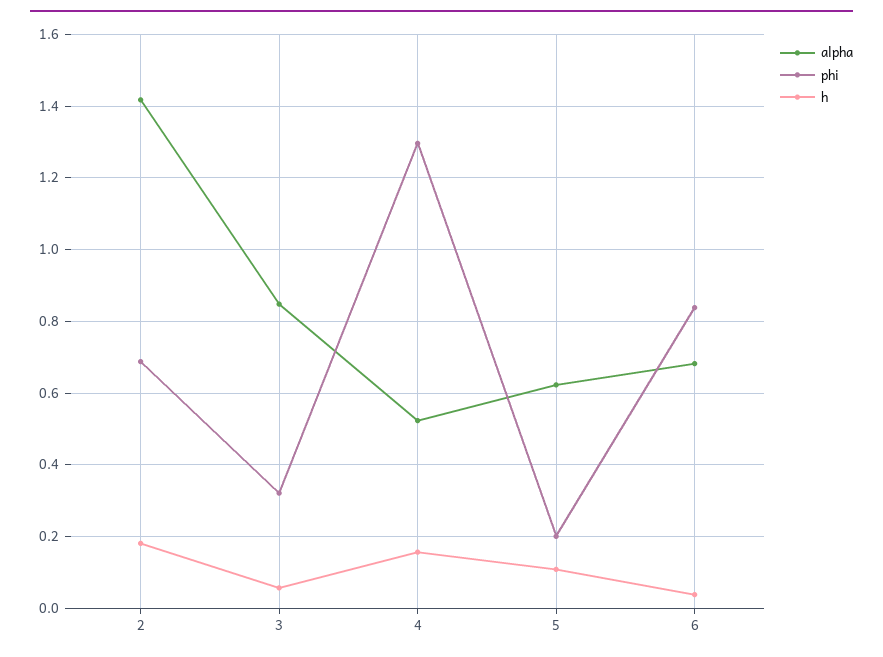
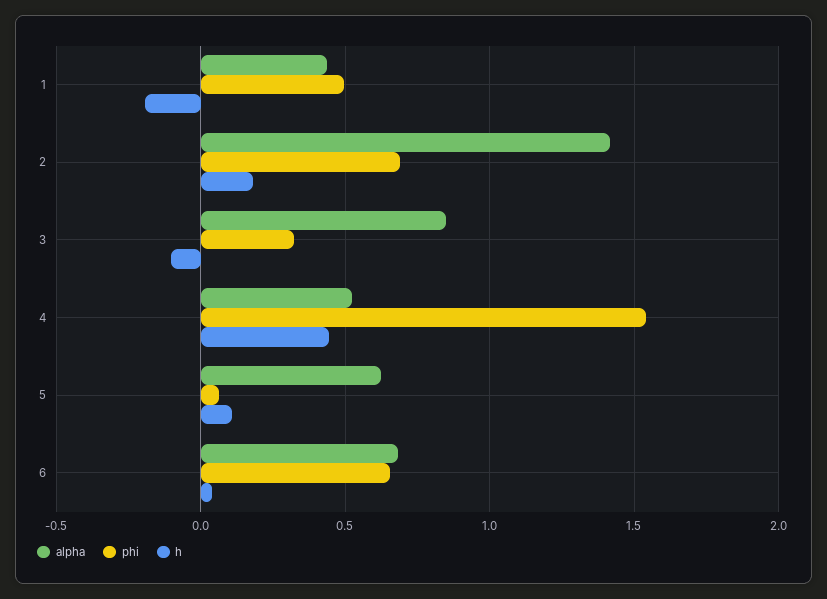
  {
    "alpha": {
      "2": 1.42,
      "3": 0.84,
      "4": 0.52,
      "5": 0.62,
-     "6": 0.68
+     "6": 0.68,
+     "1": 0.45
    },
    "phi": {
      "2": 0.68,
      "3": 0.32,
-     "4": 1.3,
+     "4": 1.55,
-     "5": 0.2,
+     "5": 0.05,
-     "6": 0.84
+     "6": 0.65,
+     "1": 0.5
    },
    "h": {
      "2": 0.18,
-     "3": 0.06,
+     "3": -0.1,
-     "4": 0.16,
+     "4": 0.45,
      "5": 0.1,
-     "6": 0.04
+     "6": 0.04,
+     "1": -0.2
    }
  }

